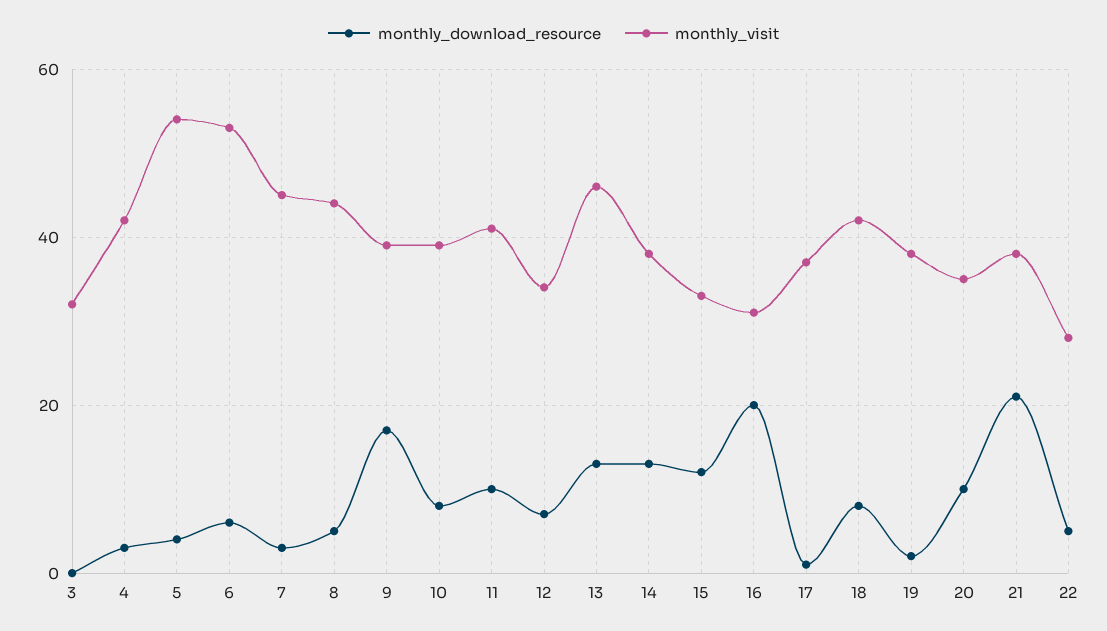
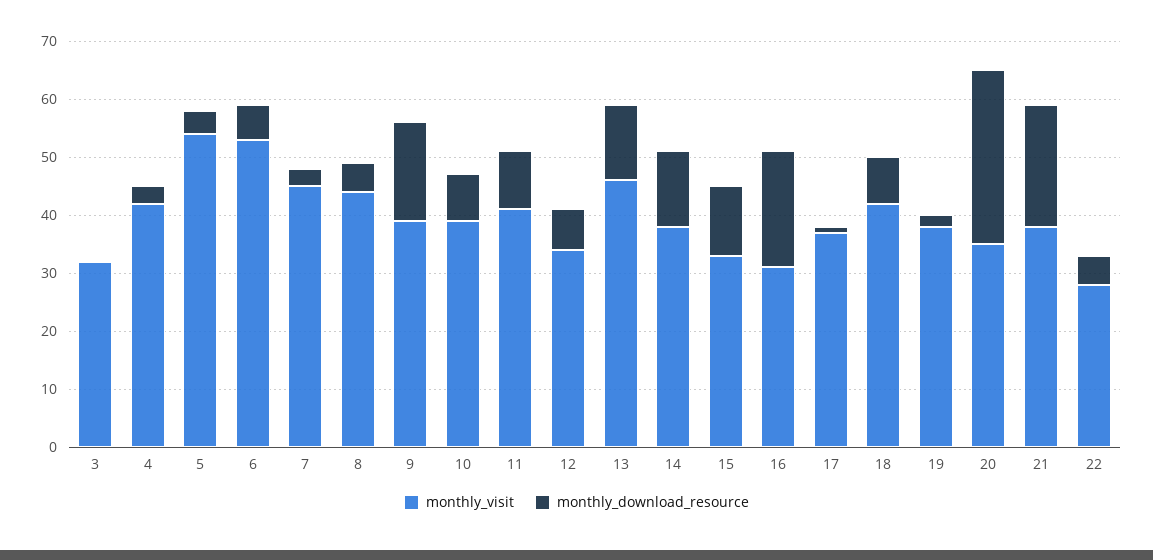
  {
    "monthly_download_resource": {
      "3": 0,
      "4": 5,
      "5": 5,
      "6": 5,
      "7": 5,
      "8": 5,
      "9": 15,
      "10": 10,
      "11": 10,
      "12": 5,
      "13": 15,
      "14": 15,
      "15": 10,
      "16": 20,
      "17": 0,
      "18": 10,
      "19": 0,
-     "20": 10,
+     "20": 30,
      "21": 20,
      "22": 5
    },
    "monthly_visit": {
      "3": 30,
      "4": 40,
      "5": 55,
      "6": 55,
      "7": 45,
      "8": 45,
      "9": 40,
      "10": 40,
      "11": 40,
      "12": 35,
      "13": 45,
      "14": 40,
      "15": 35,
      "16": 30,
      "17": 35,
      "18": 40,
      "19": 40,
      "20": 35,
      "21": 40,
      "22": 30
    }
  }

